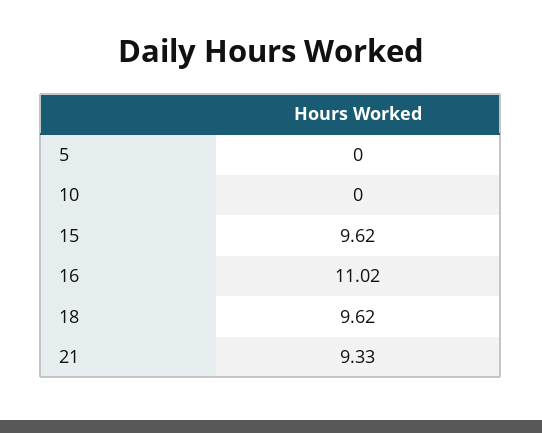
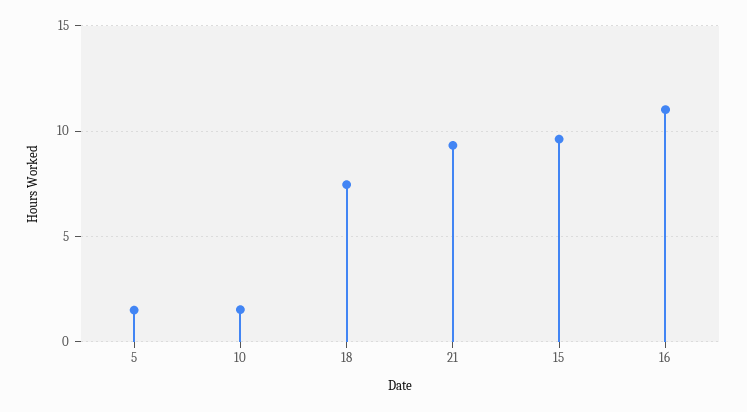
  {
-   "5": 0,
+   "5": 1.5,
-   "10": 0,
+   "10": 1.5,
    "15": 9.62,
    "16": 11.02,
-   "18": 9.62,
+   "18": 7.5,
    "21": 9.33
  }

